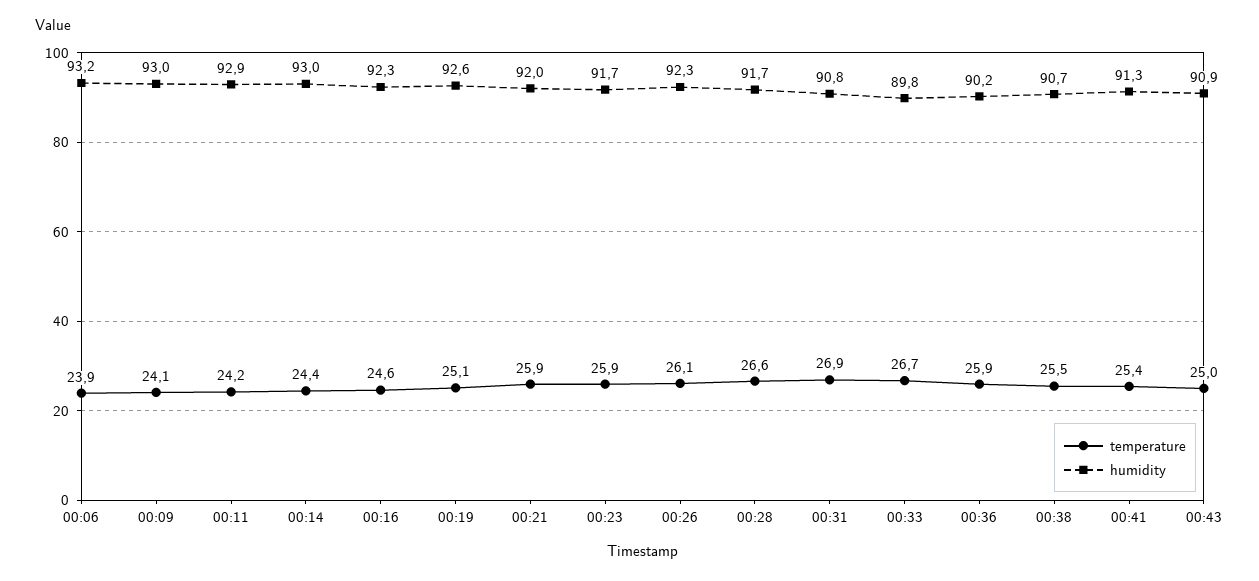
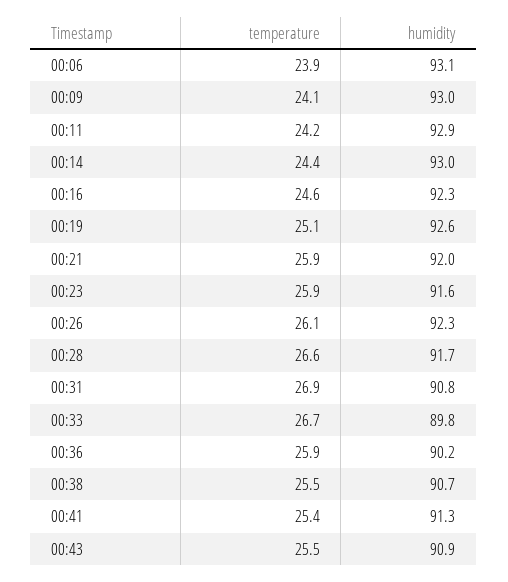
  {
    "temperature": {
      "00:06": 23.9,
      "00:09": 24.1,
      "00:11": 24.2,
      "00:14": 24.4,
      "00:16": 24.6,
      "00:19": 25.1,
      "00:21": 25.9,
      "00:23": 25.9,
      "00:26": 26.1,
      "00:28": 26.6,
      "00:31": 26.9,
      "00:33": 26.7,
      "00:36": 25.9,
      "00:38": 25.5,
      "00:41": 25.4,
-     "00:43": 25
+     "00:43": 25.5
    },
    "humidity": {
-     "00:06": 93.2,
+     "00:06": 93.1,
      "00:09": 93,
      "00:11": 92.9,
      "00:14": 93,
      "00:16": 92.3,
      "00:19": 92.6,
      "00:21": 92,
-     "00:23": 91.7,
+     "00:23": 91.6,
      "00:26": 92.3,
      "00:28": 91.7,
      "00:31": 90.8,
      "00:33": 89.8,
      "00:36": 90.2,
      "00:38": 90.7,
      "00:41": 91.3,
      "00:43": 90.9
    }
  }

